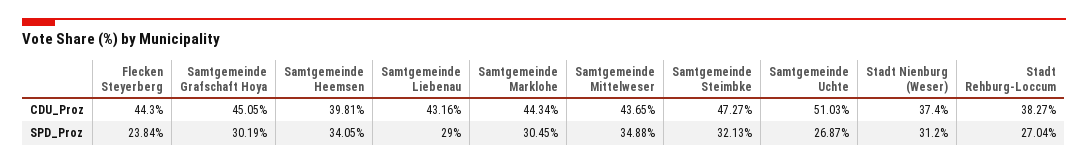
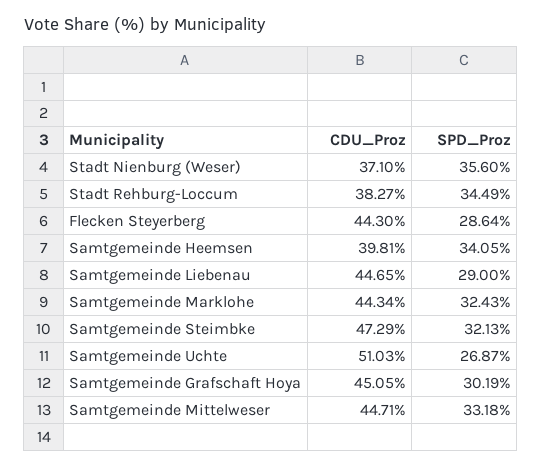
  {
    "Flecken Steyerberg": {
      "CDU_Proz": 44.3,
-     "SPD_Proz": 23.84
+     "SPD_Proz": 28.64
    },
    "Samtgemeinde Grafschaft Hoya": {
      "CDU_Proz": 45.05,
      "SPD_Proz": 30.19
    },
    "Samtgemeinde Heemsen": {
      "CDU_Proz": 39.81,
      "SPD_Proz": 34.05
    },
    "Samtgemeinde Liebenau": {
-     "CDU_Proz": 43.16,
+     "CDU_Proz": 44.65,
      "SPD_Proz": 29
    },
    "Samtgemeinde Marklohe": {
      "CDU_Proz": 44.34,
-     "SPD_Proz": 30.45
+     "SPD_Proz": 32.43
    },
    "Samtgemeinde Mittelweser": {
-     "CDU_Proz": 43.65,
+     "CDU_Proz": 44.71,
-     "SPD_Proz": 34.88
+     "SPD_Proz": 33.18
    },
    "Samtgemeinde Steimbke": {
-     "CDU_Proz": 47.27,
+     "CDU_Proz": 47.29,
      "SPD_Proz": 32.13
    },
    "Samtgemeinde Uchte": {
      "CDU_Proz": 51.03,
      "SPD_Proz": 26.87
    },
    "Stadt Nienburg (Weser)": {
-     "CDU_Proz": 37.4,
+     "CDU_Proz": 37.1,
-     "SPD_Proz": 31.2
+     "SPD_Proz": 35.6
    },
    "Stadt Rehburg-Loccum": {
      "CDU_Proz": 38.27,
-     "SPD_Proz": 27.04
+     "SPD_Proz": 34.49
    }
  }

